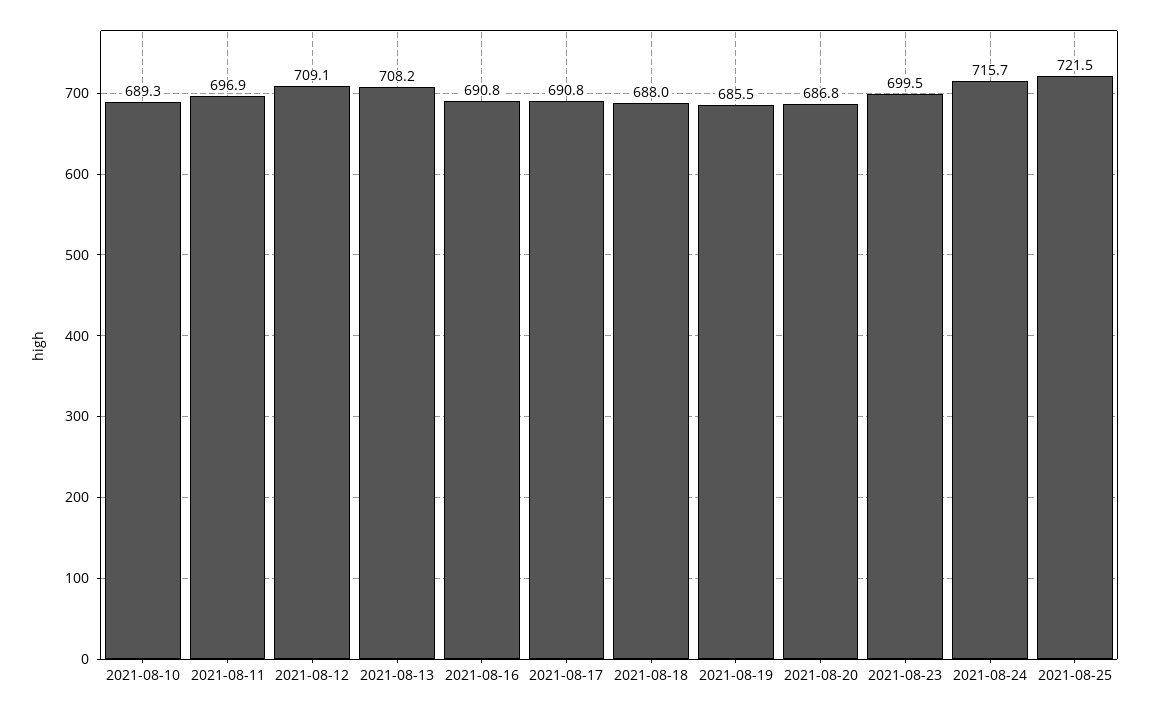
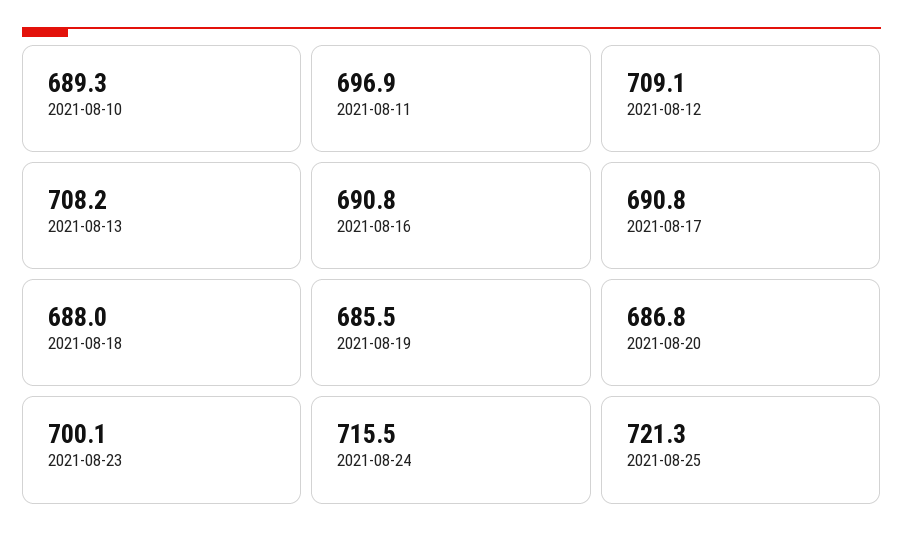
  {
    "2021-08-10": 689.3,
    "2021-08-11": 696.9,
    "2021-08-12": 709.1,
    "2021-08-13": 708.2,
    "2021-08-16": 690.8,
    "2021-08-17": 690.8,
    "2021-08-18": 688,
    "2021-08-19": 685.5,
    "2021-08-20": 686.8,
-   "2021-08-23": 699.5,
+   "2021-08-23": 700.1,
-   "2021-08-24": 715.7,
+   "2021-08-24": 715.5,
-   "2021-08-25": 721.5
+   "2021-08-25": 721.3
  }

